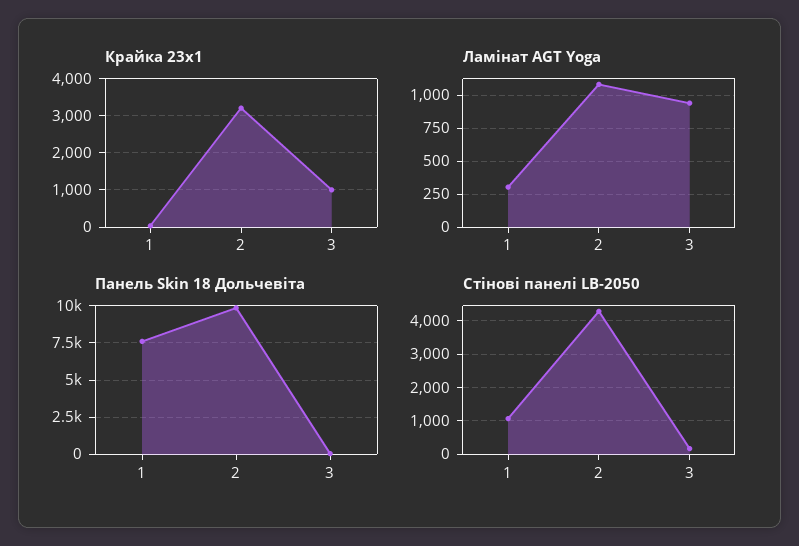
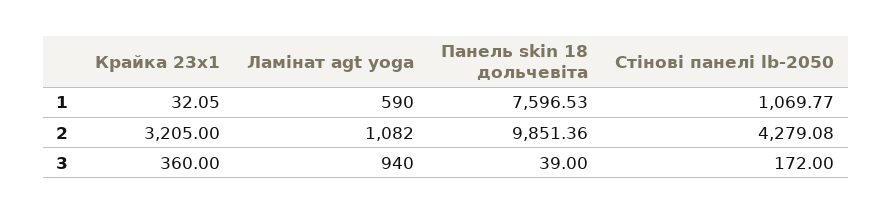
  {
    "Крайка 23x1": {
      "1": 32.05,
      "2": 3205,
-     "3": 1000
+     "3": 360
    },
    "Ламінат AGT Yoga": {
-     "1": 300,
+     "1": 590,
      "2": 1082,
      "3": 940
    },
    "Панель Skin 18 Дольчевіта": {
      "1": 7596.53,
      "2": 9851.36,
      "3": 39
    },
    "Стінові панелі LB-2050": {
      "1": 1069.77,
      "2": 4279.08,
      "3": 172
    }
  }

